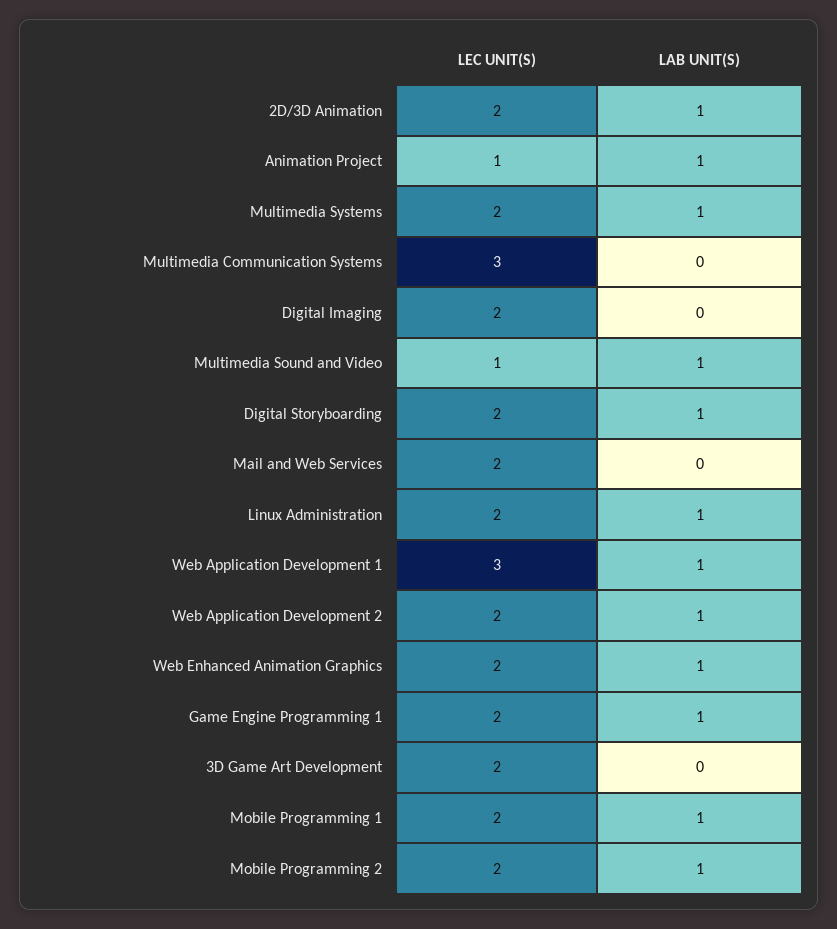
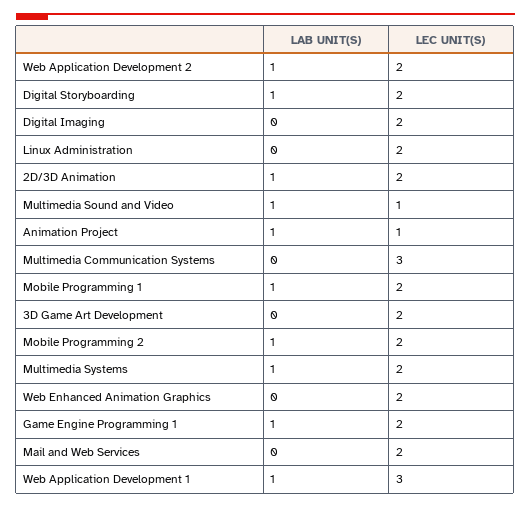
  {
    "LEC UNIT(S)": {
      "2D/3D Animation": 2,
      "Animation Project": 1,
      "Multimedia Systems": 2,
      "Multimedia Communication Systems": 3,
      "Digital Imaging": 2,
      "Multimedia Sound and Video": 1,
      "Digital Storyboarding": 2,
      "Mail and Web Services": 2,
      "Linux Administration": 2,
      "Web Application Development 1": 3,
      "Web Application Development 2": 2,
      "Web Enhanced Animation Graphics": 2,
      "Game Engine Programming 1": 2,
      "3D Game Art Development": 2,
      "Mobile Programming 1": 2,
      "Mobile Programming 2": 2
    },
    "LAB UNIT(S)": {
      "2D/3D Animation": 1,
      "Animation Project": 1,
      "Multimedia Systems": 1,
      "Multimedia Communication Systems": 0,
      "Digital Imaging": 0,
      "Multimedia Sound and Video": 1,
      "Digital Storyboarding": 1,
      "Mail and Web Services": 0,
-     "Linux Administration": 1,
+     "Linux Administration": 0,
      "Web Application Development 1": 1,
      "Web Application Development 2": 1,
-     "Web Enhanced Animation Graphics": 1,
+     "Web Enhanced Animation Graphics": 0,
      "Game Engine Programming 1": 1,
      "3D Game Art Development": 0,
      "Mobile Programming 1": 1,
      "Mobile Programming 2": 1
    }
  }

